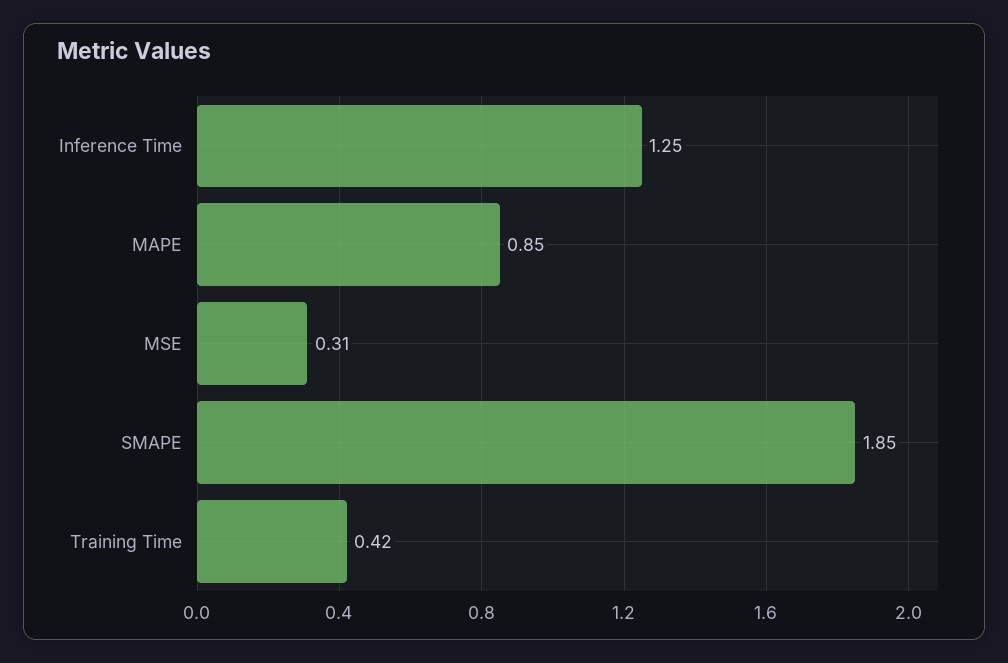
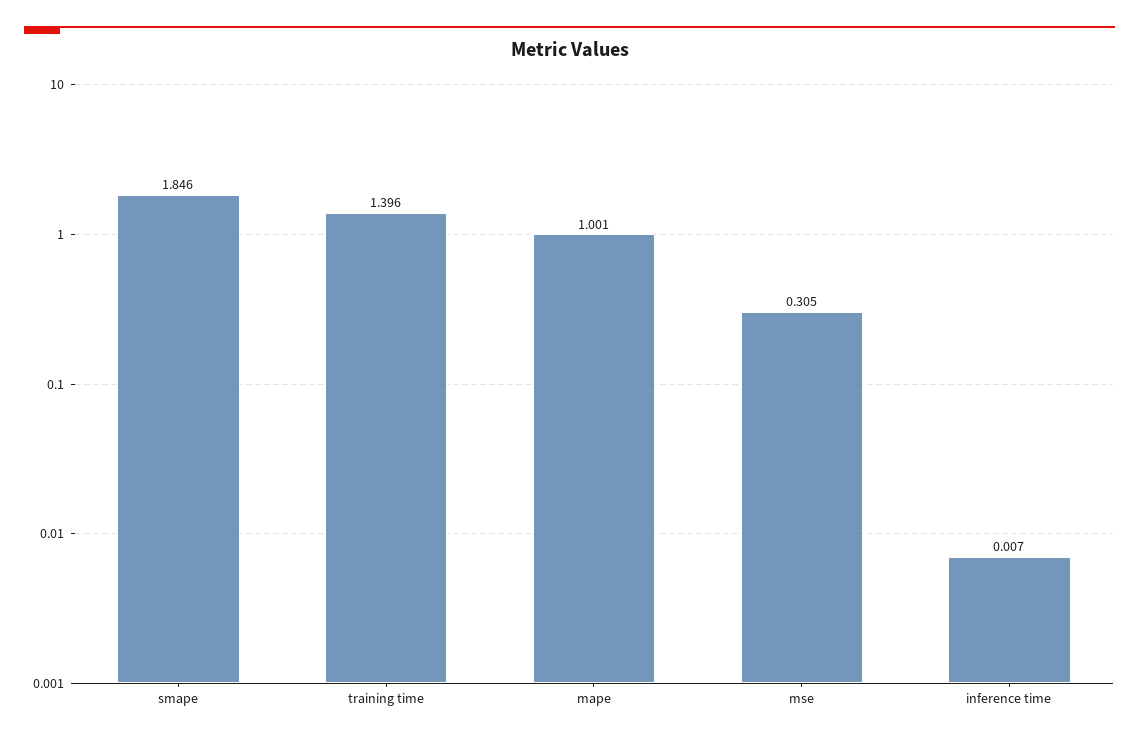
  {
-   "Inference Time": 1.25,
+   "Inference Time": 0.007,
-   "MAPE": 0.85,
+   "MAPE": 1.001,
    "MSE": 0.305,
    "SMAPE": 1.846,
-   "Training Time": 0.42
+   "Training Time": 1.396
  }

